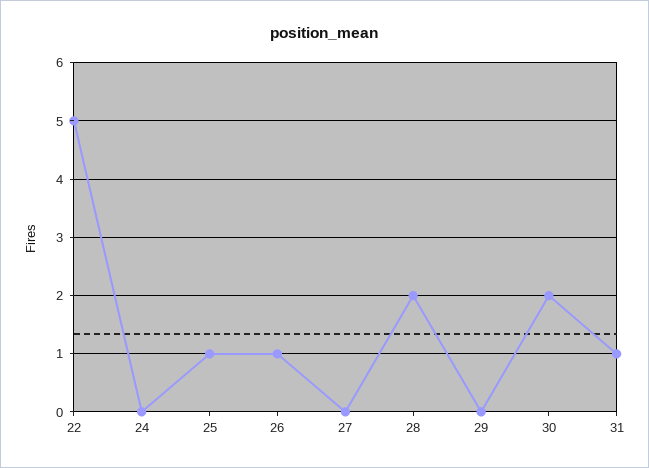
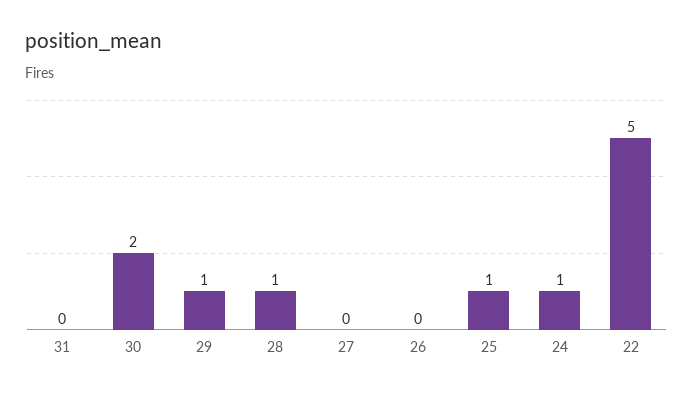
  {
    "22": 5,
-   "24": 0,
+   "24": 1,
    "25": 1,
-   "26": 1,
+   "26": 0,
    "27": 0,
-   "28": 2,
+   "28": 1,
-   "29": 0,
+   "29": 1,
    "30": 2,
-   "31": 1
+   "31": 0
  }

